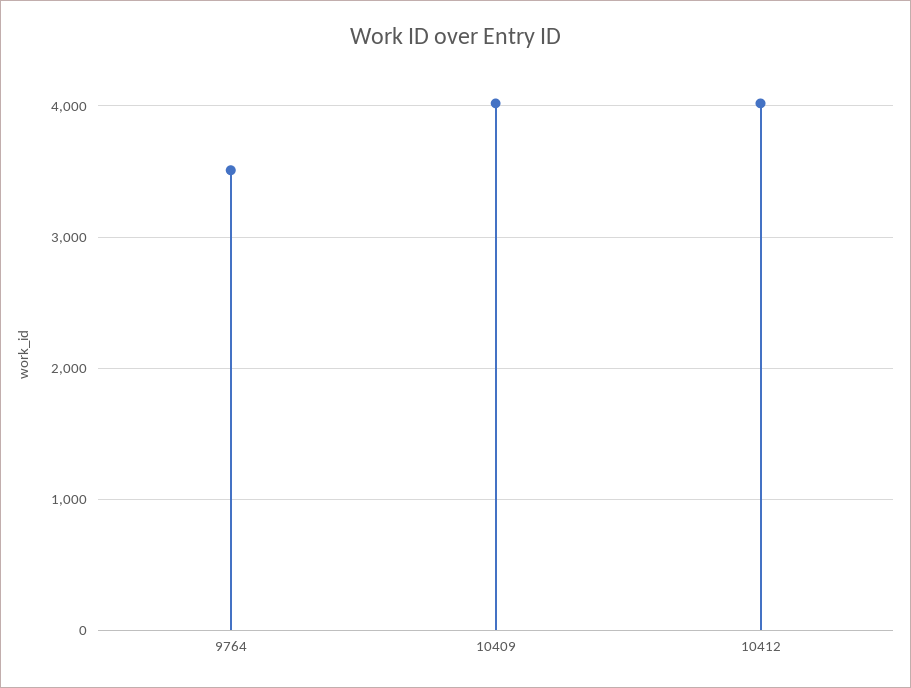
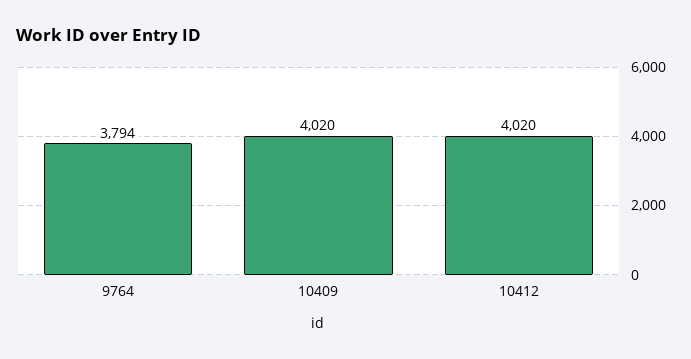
  {
-   "9764": 3500,
+   "9764": 3794,
    "10409": 4020,
    "10412": 4020
  }

